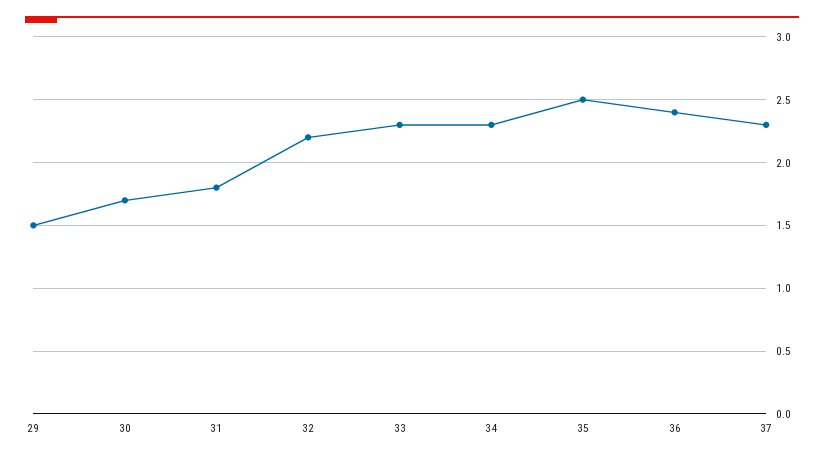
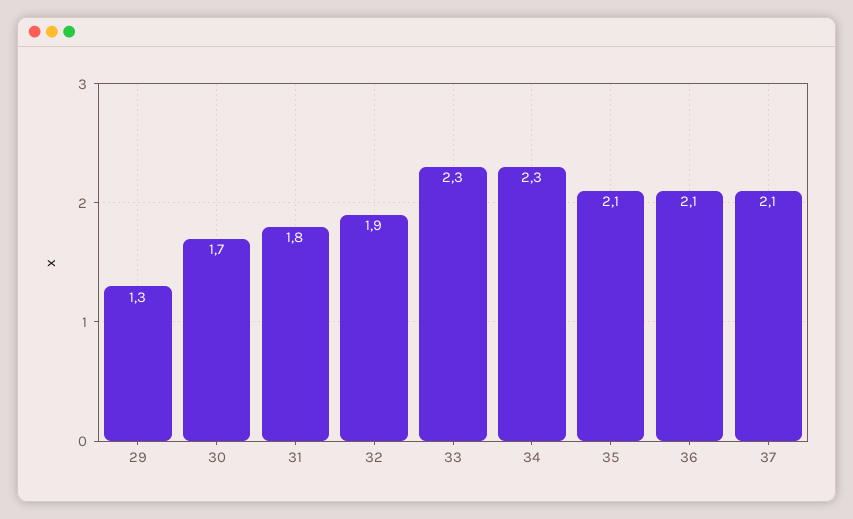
  {
-   "29": 1.5,
+   "29": 1.3,
    "30": 1.7,
    "31": 1.8,
-   "32": 2.2,
+   "32": 1.9,
    "33": 2.3,
    "34": 2.3,
-   "35": 2.5,
+   "35": 2.1,
-   "36": 2.4,
+   "36": 2.1,
-   "37": 2.3
+   "37": 2.1
  }

